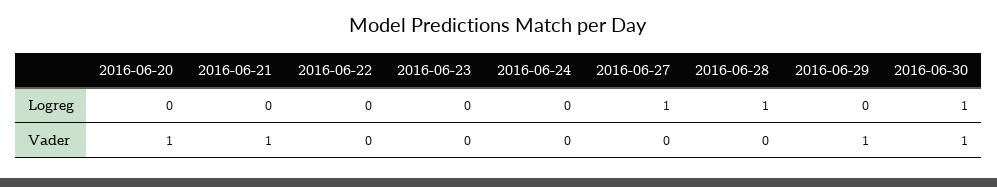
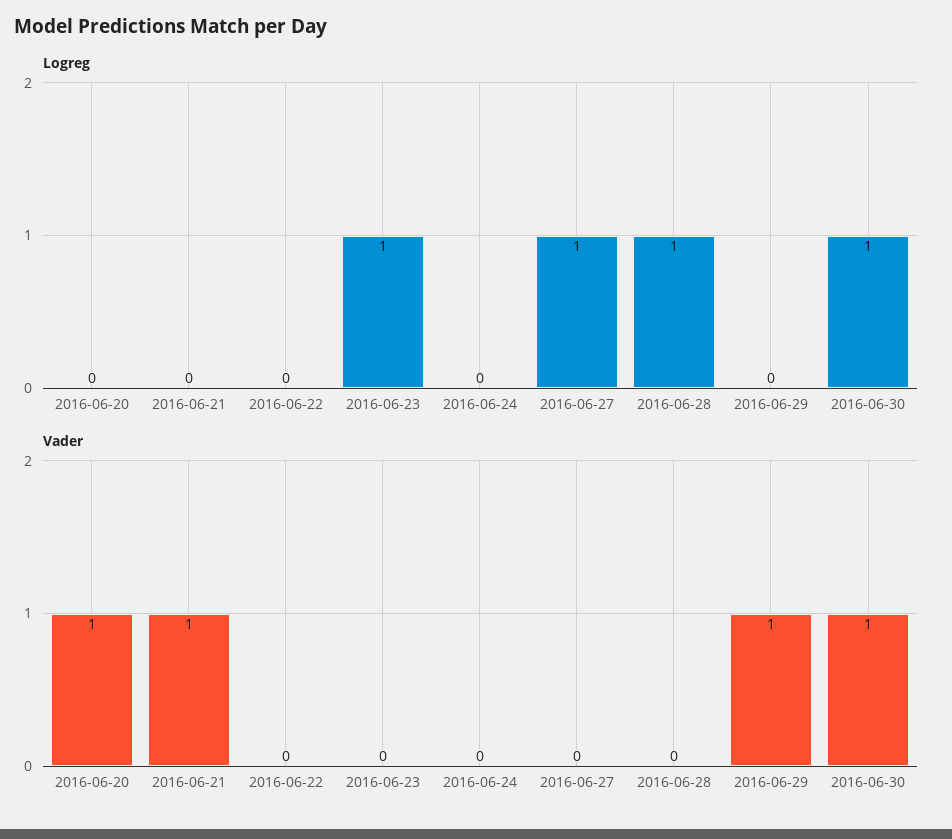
  {
    "Logreg": {
      "2016-06-20": 0,
      "2016-06-21": 0,
      "2016-06-22": 0,
-     "2016-06-23": 0,
+     "2016-06-23": 1,
      "2016-06-24": 0,
      "2016-06-27": 1,
      "2016-06-28": 1,
      "2016-06-29": 0,
      "2016-06-30": 1
    },
    "Vader": {
      "2016-06-20": 1,
      "2016-06-21": 1,
      "2016-06-22": 0,
      "2016-06-23": 0,
      "2016-06-24": 0,
      "2016-06-27": 0,
      "2016-06-28": 0,
      "2016-06-29": 1,
      "2016-06-30": 1
    }
  }

